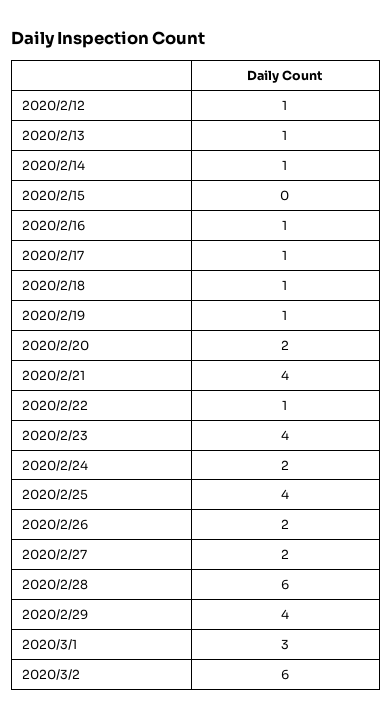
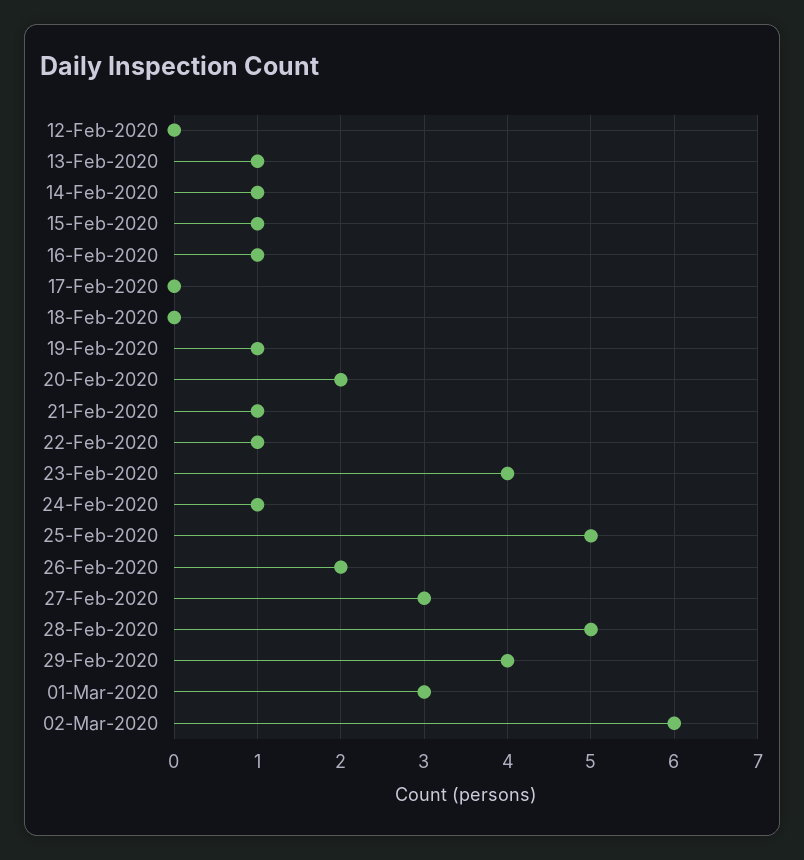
  {
-   "2020/2/12": 1,
+   "2020/2/12": 0,
    "2020/2/13": 1,
    "2020/2/14": 1,
-   "2020/2/15": 0,
+   "2020/2/15": 1,
    "2020/2/16": 1,
-   "2020/2/17": 1,
+   "2020/2/17": 0,
-   "2020/2/18": 1,
+   "2020/2/18": 0,
    "2020/2/19": 1,
    "2020/2/20": 2,
-   "2020/2/21": 4,
+   "2020/2/21": 1,
    "2020/2/22": 1,
    "2020/2/23": 4,
-   "2020/2/24": 2,
+   "2020/2/24": 1,
-   "2020/2/25": 4,
+   "2020/2/25": 5,
    "2020/2/26": 2,
-   "2020/2/27": 2,
+   "2020/2/27": 3,
-   "2020/2/28": 6,
+   "2020/2/28": 5,
    "2020/2/29": 4,
    "2020/3/1": 3,
    "2020/3/2": 6
  }

